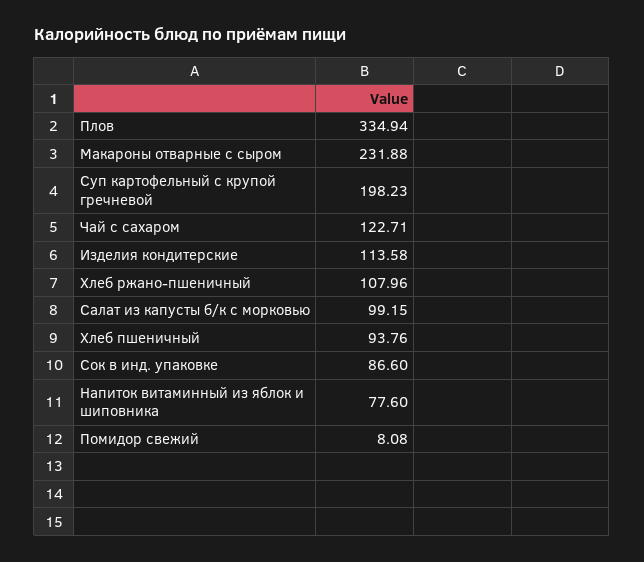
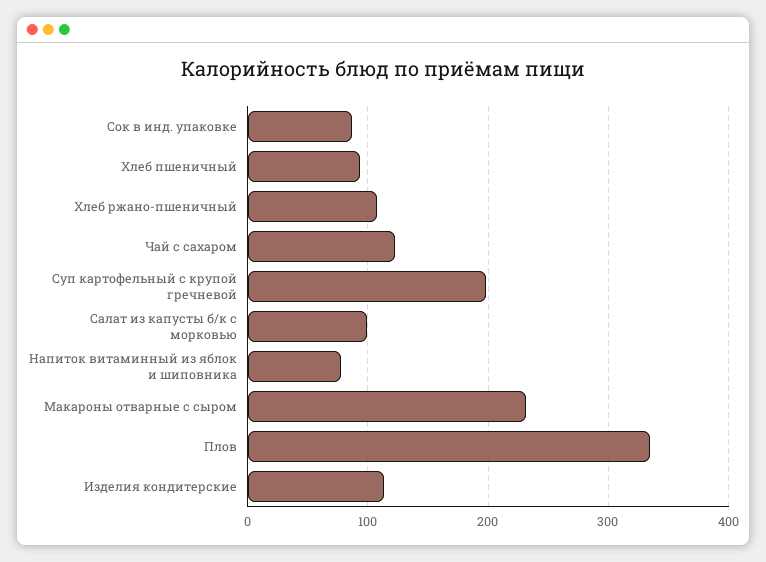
  {
    "Плов": 334.94,
    "Макароны отварные с сыром": 231.88,
    "Суп картофельный с крупой гречневой": 198.23,
    "Чай с сахаром": 122.71,
    "Изделия кондитерские": 113.58,
    "Хлеб ржано-пшеничный": 107.96,
    "Салат из капусты б/к с морковью": 99.15,
    "Хлеб пшеничный": 93.76,
    "Сок в инд. упаковке": 86.6,
-   "Напиток витаминный из яблок и шиповника": 77.6,
+   "Напиток витаминный из яблок и шиповника": 77.6
-   "Помидор свежий": 8.08
  }

